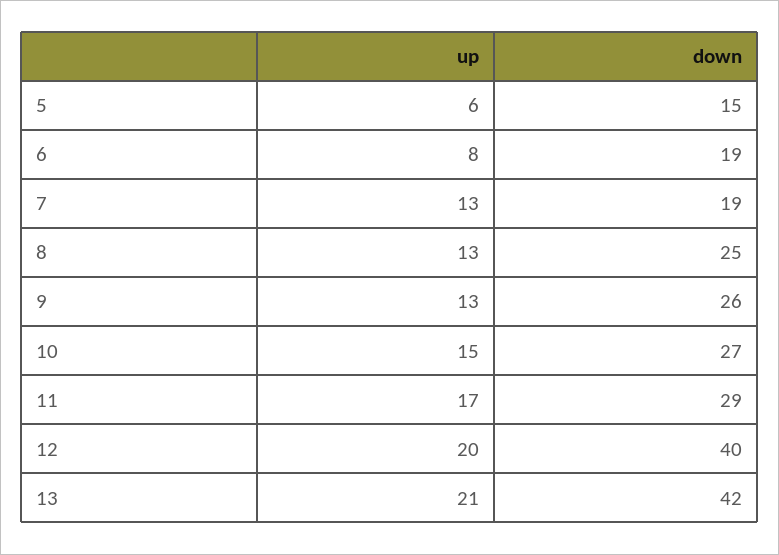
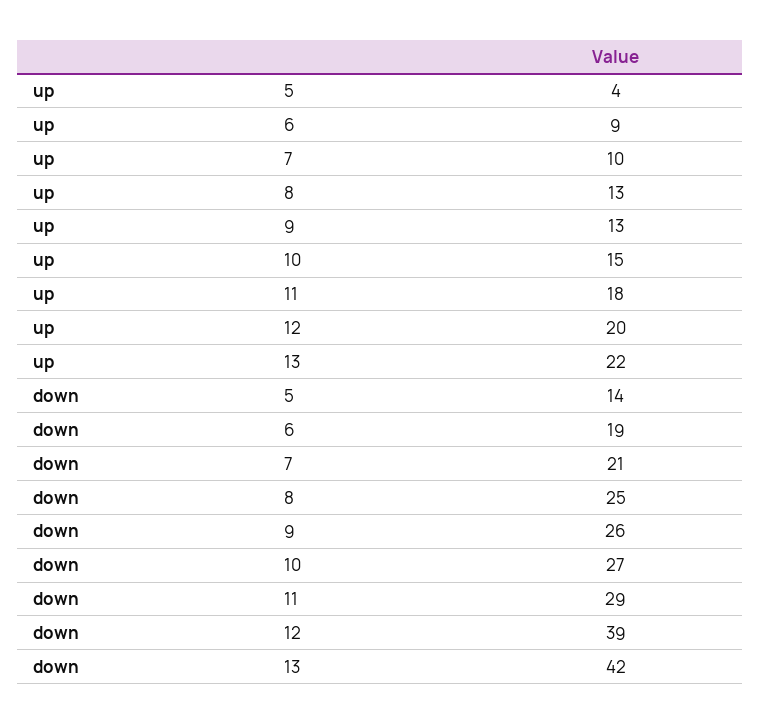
  {
    "up": {
-     "5": 6,
+     "5": 4,
-     "6": 8,
+     "6": 9,
-     "7": 13,
+     "7": 10,
      "8": 13,
      "9": 13,
      "10": 15,
-     "11": 17,
+     "11": 18,
      "12": 20,
-     "13": 21
+     "13": 22
    },
    "down": {
-     "5": 15,
+     "5": 14,
      "6": 19,
-     "7": 19,
+     "7": 21,
      "8": 25,
      "9": 26,
      "10": 27,
      "11": 29,
-     "12": 40,
+     "12": 39,
      "13": 42
    }
  }

